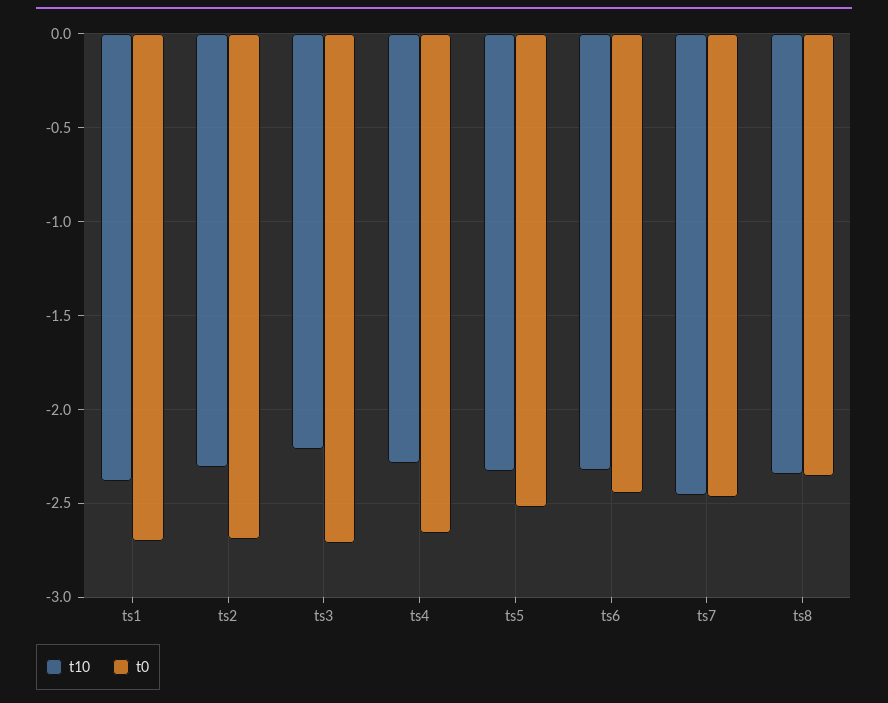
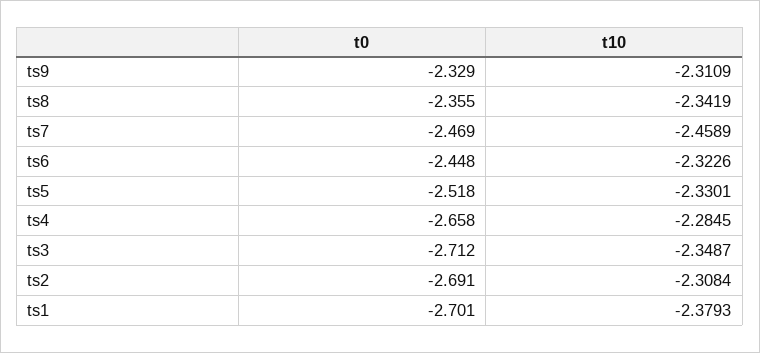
  {
    "t10": {
      "ts1": -2.3793,
      "ts2": -2.3084,
-     "ts3": -2.2,
+     "ts3": -2.3487,
      "ts4": -2.2845,
      "ts5": -2.3301,
      "ts6": -2.3226,
      "ts7": -2.4589,
-     "ts8": -2.3419
+     "ts8": -2.3419,
+     "ts9": -2.3109
    },
    "t0": {
      "ts1": -2.701,
      "ts2": -2.691,
      "ts3": -2.712,
      "ts4": -2.658,
      "ts5": -2.518,
      "ts6": -2.448,
      "ts7": -2.469,
-     "ts8": -2.355
+     "ts8": -2.355,
+     "ts9": -2.329
    }
  }

